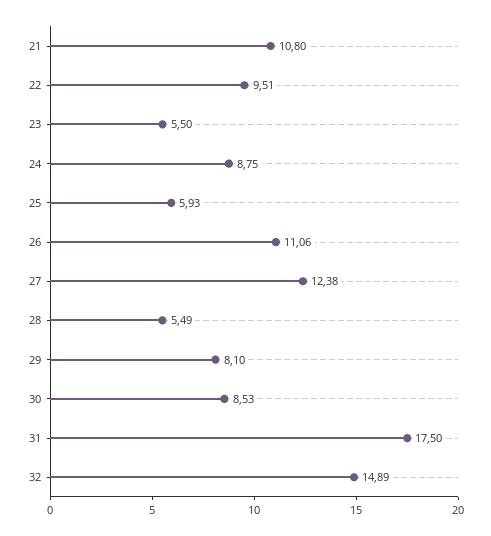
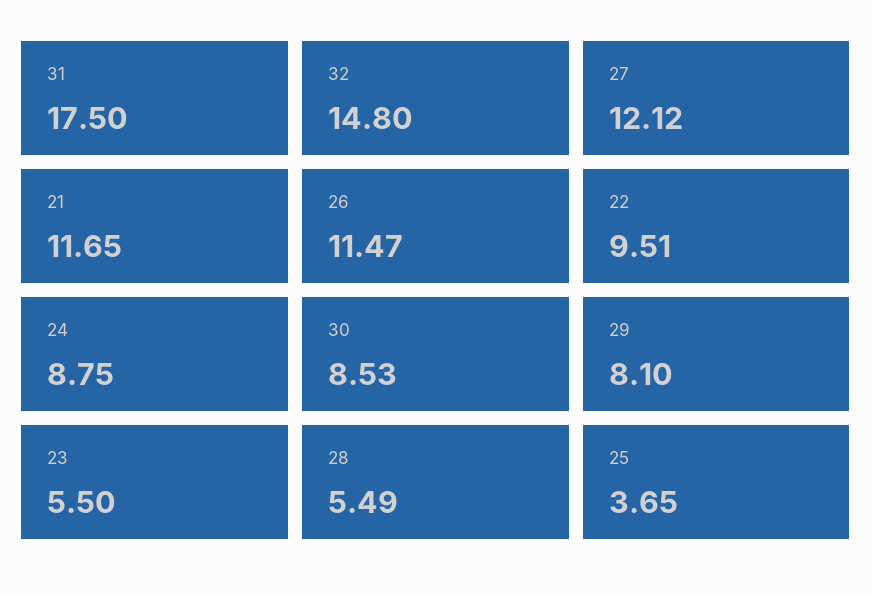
  {
-   "21": 10.8,
+   "21": 11.65,
    "22": 9.51,
    "23": 5.5,
    "24": 8.75,
-   "25": 5.93,
+   "25": 3.65,
-   "26": 11.06,
+   "26": 11.47,
-   "27": 12.38,
+   "27": 12.12,
    "28": 5.49,
    "29": 8.1,
    "30": 8.53,
    "31": 17.5,
-   "32": 14.89
+   "32": 14.8
  }

